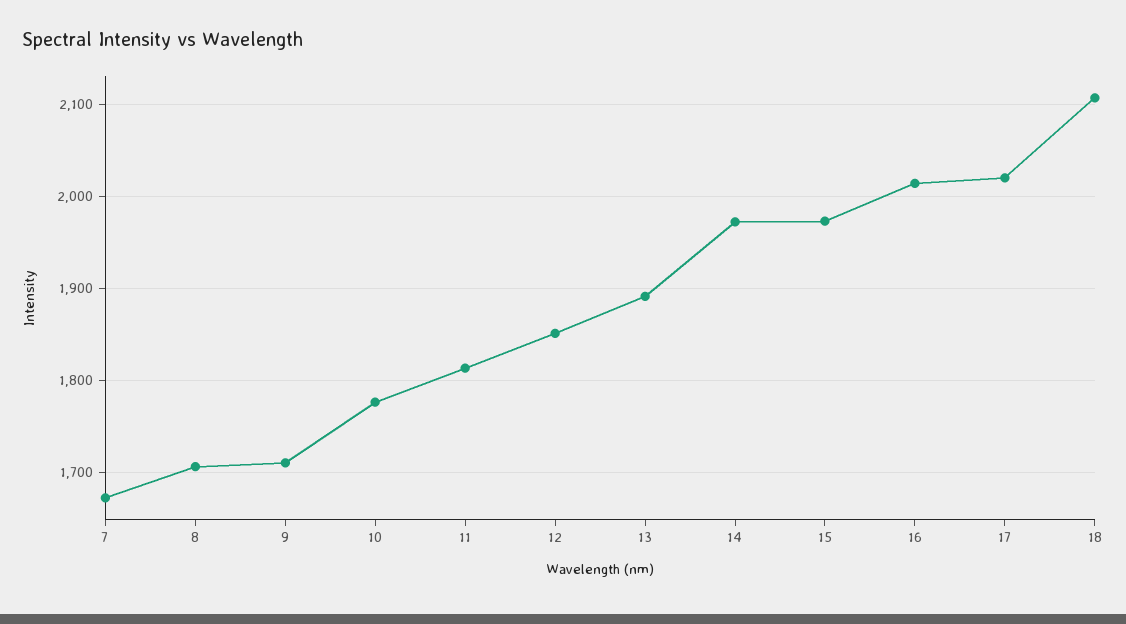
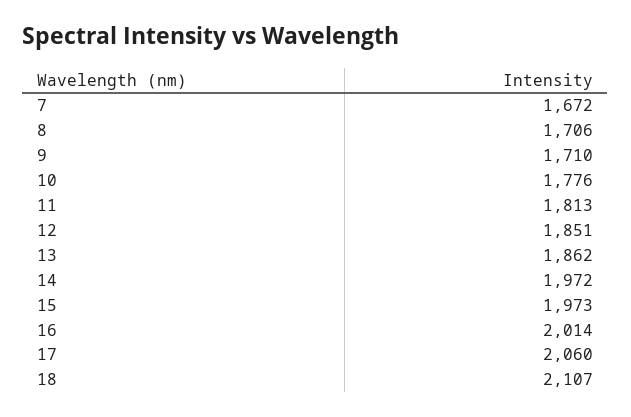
  {
    "7": 1672,
    "8": 1706,
    "9": 1710,
    "10": 1776,
    "11": 1813,
    "12": 1851,
-   "13": 1890,
+   "13": 1862,
    "14": 1972,
    "15": 1973,
    "16": 2014,
-   "17": 2020,
+   "17": 2060,
    "18": 2107
  }

